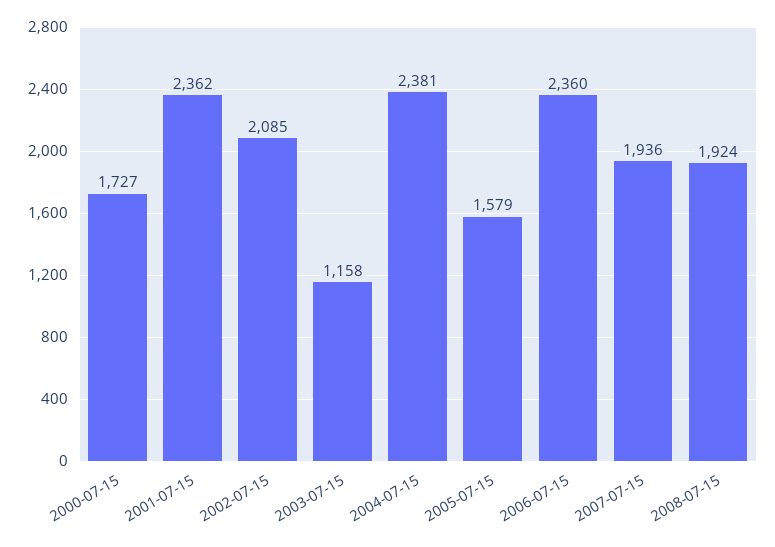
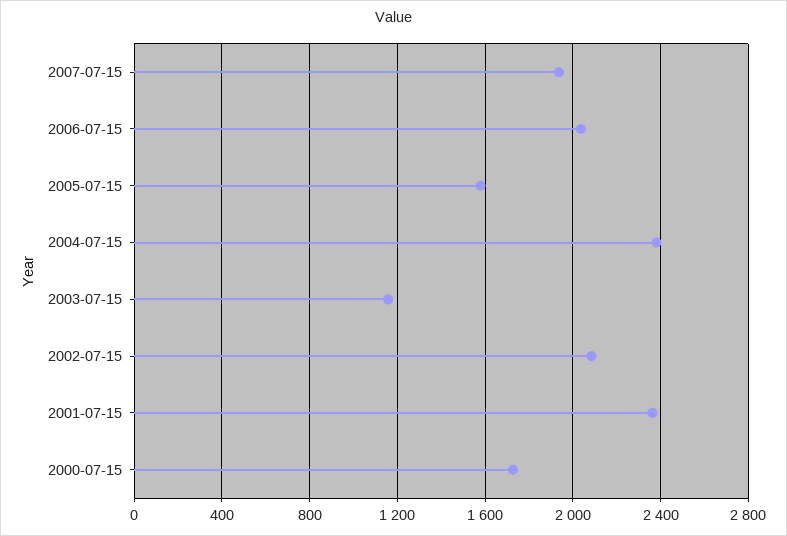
  {
    "2000-07-15": 1727,
    "2001-07-15": 2362,
    "2002-07-15": 2085,
    "2003-07-15": 1158,
    "2004-07-15": 2381,
    "2005-07-15": 1579,
-   "2006-07-15": 2360,
+   "2006-07-15": 2050,
-   "2007-07-15": 1936,
+   "2007-07-15": 1936
-   "2008-07-15": 1924
  }

